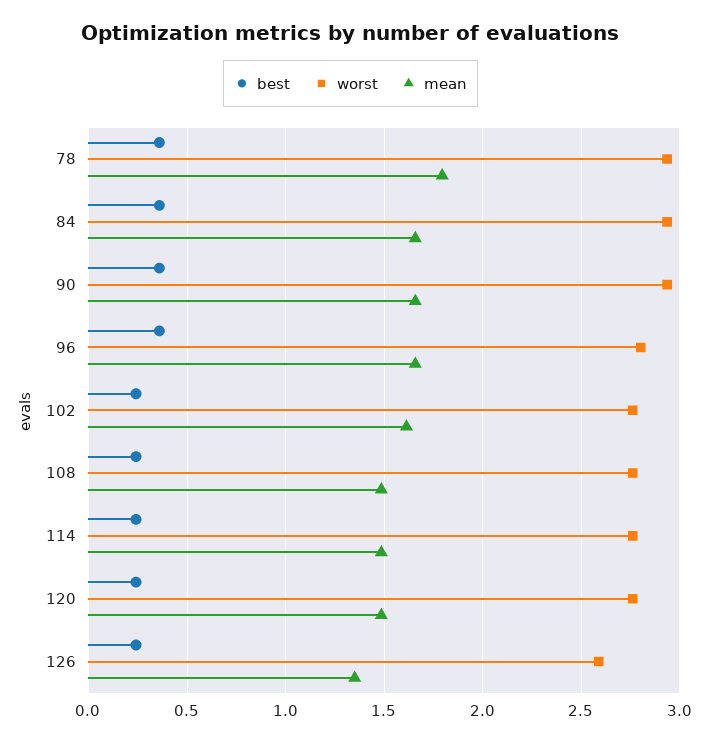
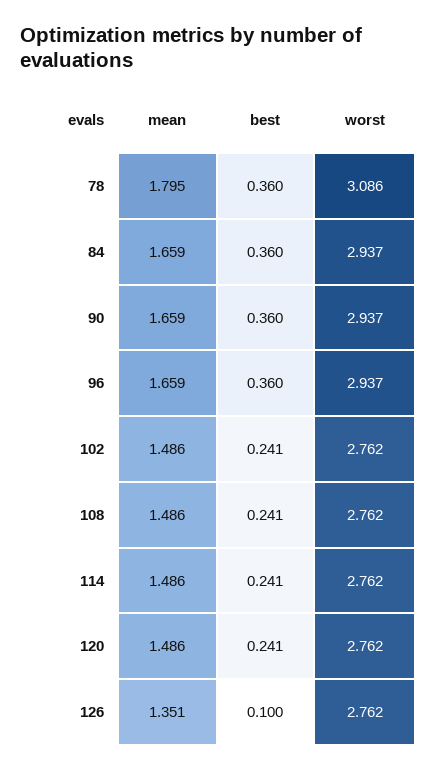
  {
    "best": {
      "78": 0.36,
      "84": 0.36,
      "90": 0.36,
      "96": 0.36,
      "102": 0.241,
      "108": 0.241,
      "114": 0.241,
      "120": 0.241,
-     "126": 0.25
+     "126": 0.1
    },
    "worst": {
-     "78": 2.95,
+     "78": 3.086,
      "84": 2.937,
      "90": 2.937,
-     "96": 2.8,
+     "96": 2.937,
      "102": 2.762,
      "108": 2.762,
      "114": 2.762,
      "120": 2.762,
-     "126": 2.6
+     "126": 2.762
    },
    "mean": {
      "78": 1.795,
      "84": 1.659,
      "90": 1.659,
      "96": 1.659,
-     "102": 1.6,
+     "102": 1.486,
      "108": 1.486,
      "114": 1.486,
      "120": 1.486,
      "126": 1.351
    }
  }

